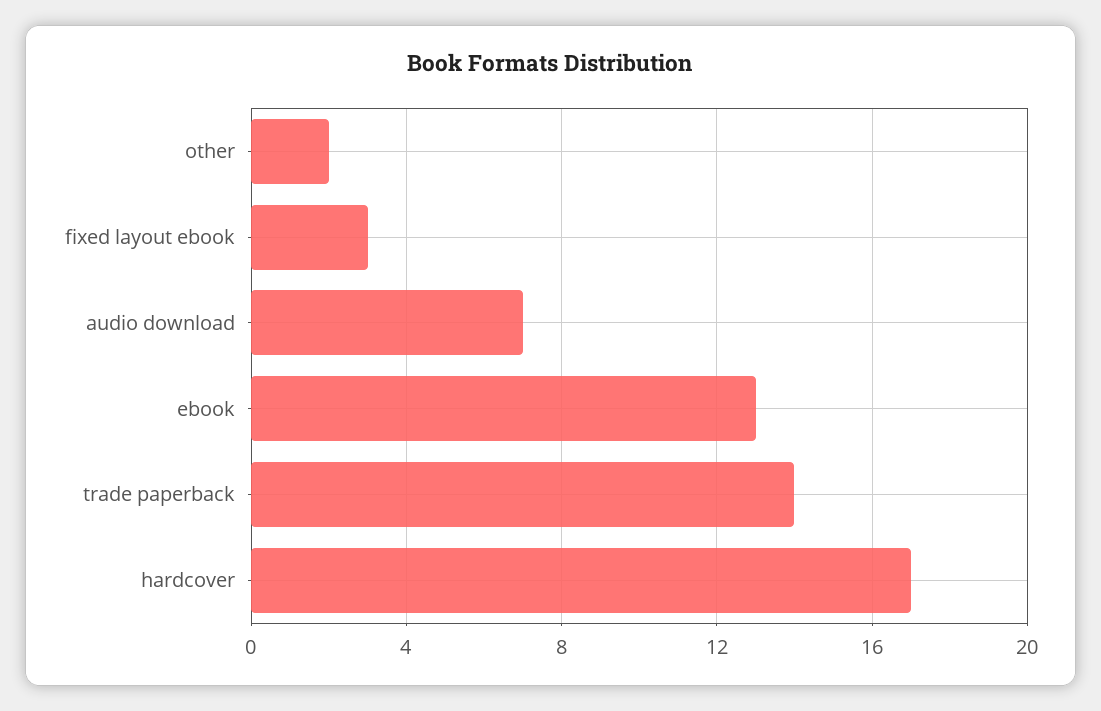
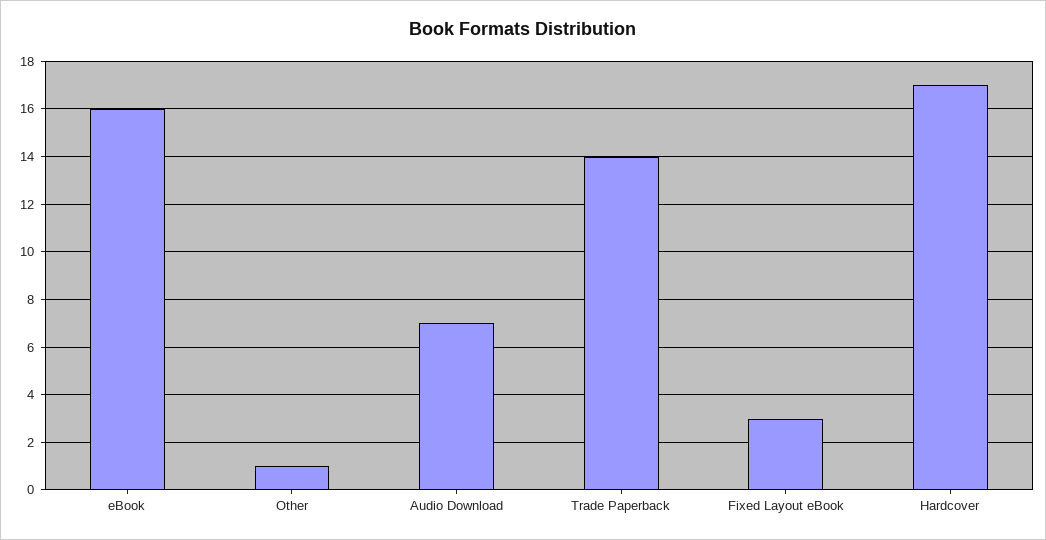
  {
-   "other": 2,
+   "other": 1,
    "fixed layout ebook": 3,
    "audio download": 7,
-   "ebook": 13,
+   "ebook": 16,
    "trade paperback": 14,
    "hardcover": 17
  }

